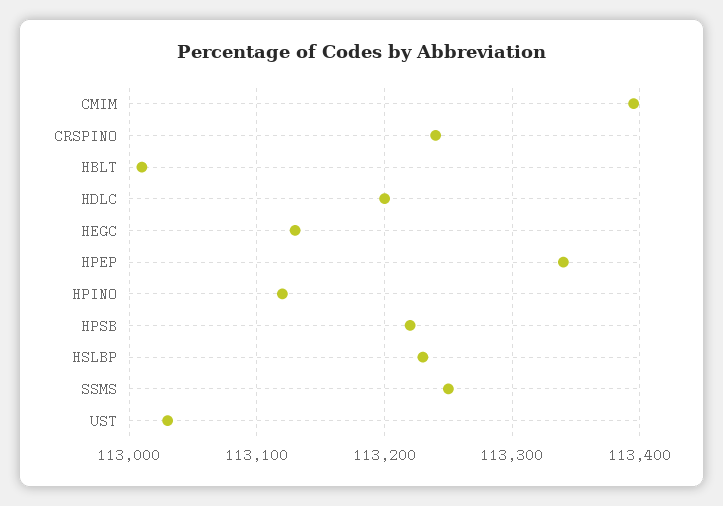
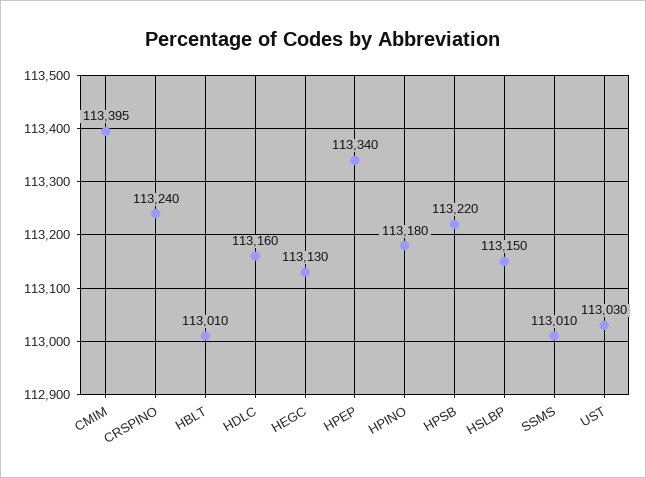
  {
    "CMIM": 113395,
    "CRSPINO": 113240,
    "HBLT": 113010,
-   "HDLC": 113200,
+   "HDLC": 113160,
    "HEGC": 113130,
    "HPEP": 113340,
-   "HPINO": 113120,
+   "HPINO": 113180,
    "HPSB": 113220,
-   "HSLBP": 113230,
+   "HSLBP": 113150,
-   "SSMS": 113250,
+   "SSMS": 113010,
    "UST": 113030
  }

